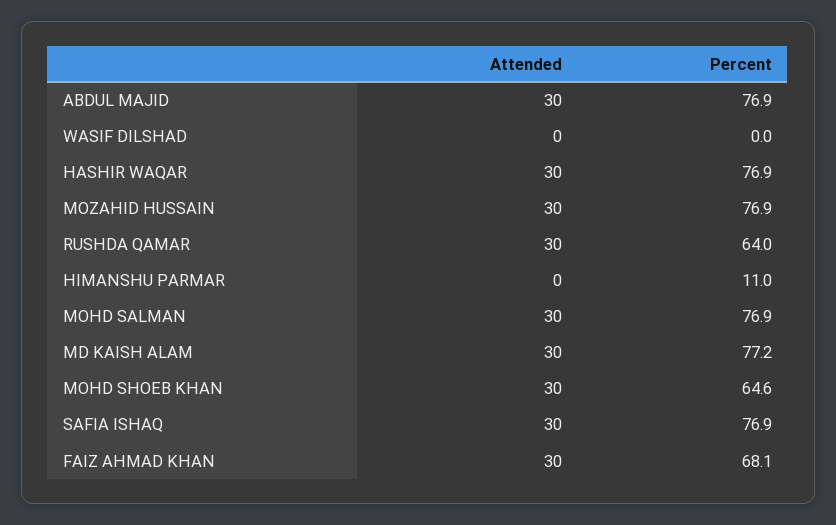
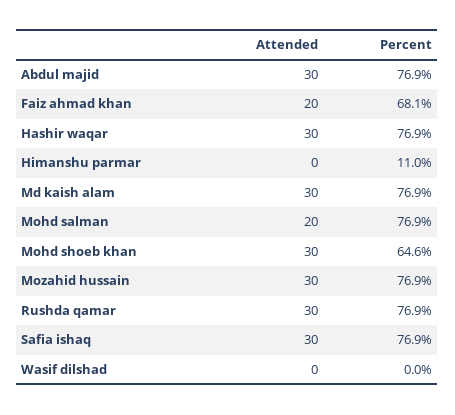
  {
    "Attended": {
      "ABDUL MAJID": 30,
      "WASIF DILSHAD": 0,
      "HASHIR WAQAR": 30,
      "MOZAHID HUSSAIN": 30,
      "RUSHDA QAMAR": 30,
      "HIMANSHU PARMAR": 0,
-     "MOHD SALMAN": 30,
+     "MOHD SALMAN": 20,
      "MD KAISH ALAM": 30,
      "MOHD SHOEB KHAN": 30,
      "SAFIA ISHAQ": 30,
-     "FAIZ AHMAD KHAN": 30
+     "FAIZ AHMAD KHAN": 20
    },
    "Percent": {
      "ABDUL MAJID": 76.9,
      "WASIF DILSHAD": 0,
      "HASHIR WAQAR": 76.9,
      "MOZAHID HUSSAIN": 76.9,
-     "RUSHDA QAMAR": 64,
+     "RUSHDA QAMAR": 76.9,
      "HIMANSHU PARMAR": 11,
      "MOHD SALMAN": 76.9,
-     "MD KAISH ALAM": 77.2,
+     "MD KAISH ALAM": 76.9,
      "MOHD SHOEB KHAN": 64.6,
      "SAFIA ISHAQ": 76.9,
      "FAIZ AHMAD KHAN": 68.1
    }
  }

